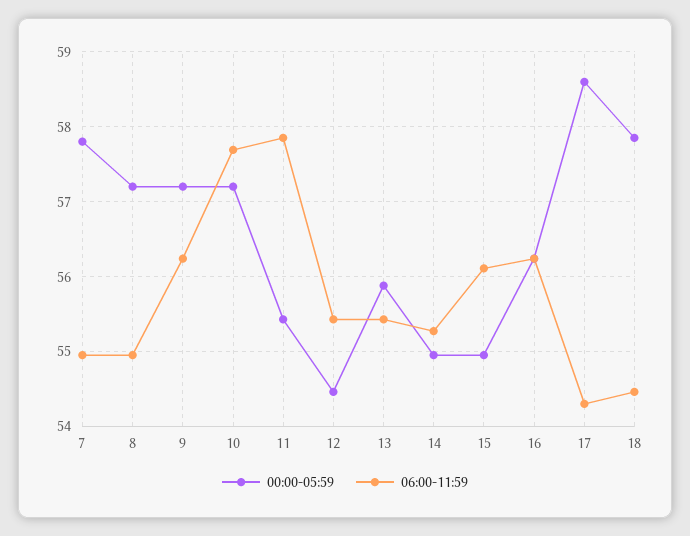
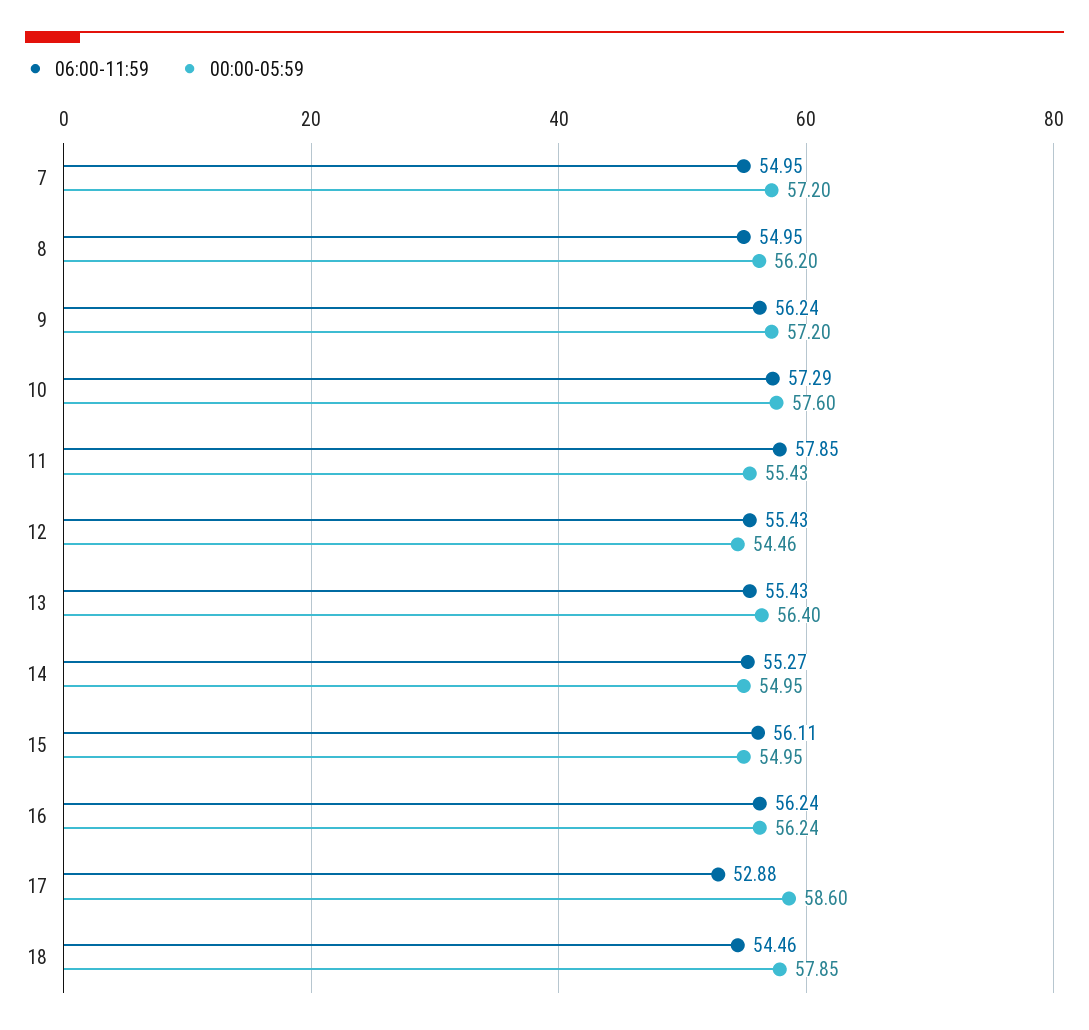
  {
    "00:00-05:59": {
-     "7": 57.8,
+     "7": 57.2,
-     "8": 57.2,
+     "8": 56.2,
      "9": 57.2,
-     "10": 57.2,
+     "10": 57.6,
      "11": 55.43,
      "12": 54.46,
-     "13": 55.9,
+     "13": 56.4,
      "14": 54.95,
      "15": 54.95,
      "16": 56.24,
      "17": 58.6,
      "18": 57.85
    },
    "06:00-11:59": {
      "7": 54.95,
      "8": 54.95,
      "9": 56.24,
-     "10": 57.7,
+     "10": 57.29,
      "11": 57.85,
      "12": 55.43,
      "13": 55.43,
      "14": 55.27,
      "15": 56.11,
      "16": 56.24,
-     "17": 54.3,
+     "17": 52.88,
      "18": 54.46
    }
  }

